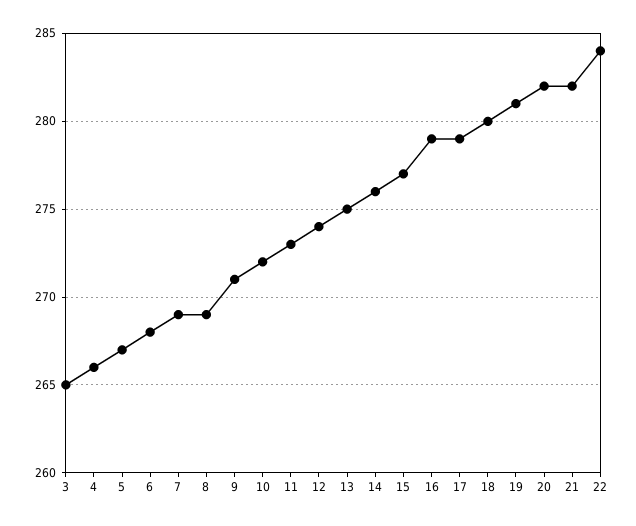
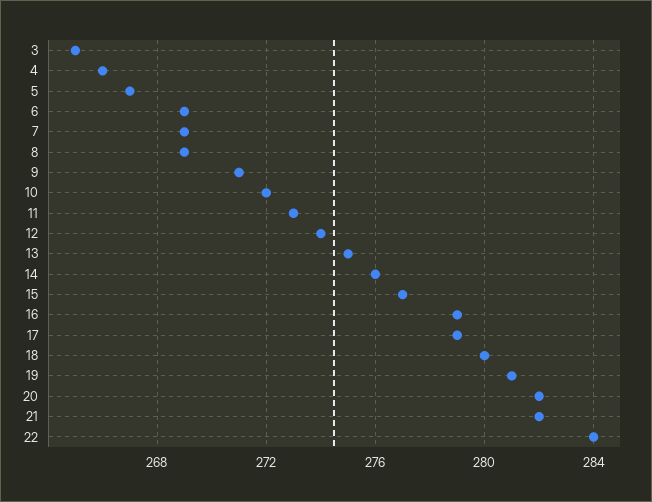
  {
    "3": 265,
    "4": 266,
    "5": 267,
-   "6": 268,
+   "6": 269,
    "7": 269,
    "8": 269,
    "9": 271,
    "10": 272,
    "11": 273,
    "12": 274,
    "13": 275,
    "14": 276,
    "15": 277,
    "16": 279,
    "17": 279,
    "18": 280,
    "19": 281,
    "20": 282,
    "21": 282,
    "22": 284
  }

